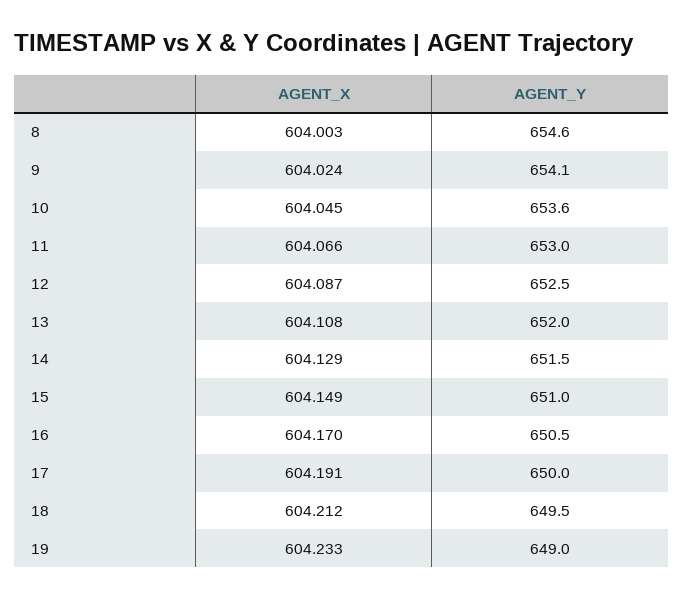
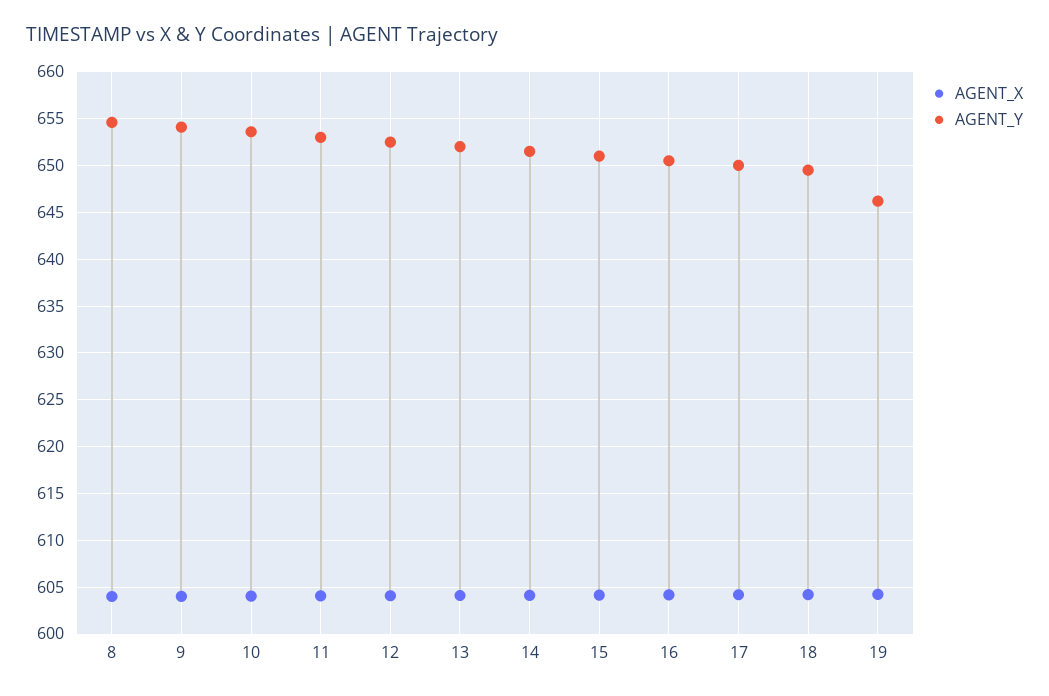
  {
    "AGENT_X": {
      "8": 604.003,
      "9": 604.024,
      "10": 604.045,
      "11": 604.066,
      "12": 604.087,
      "13": 604.108,
      "14": 604.129,
      "15": 604.149,
      "16": 604.17,
      "17": 604.191,
      "18": 604.212,
      "19": 604.233
    },
    "AGENT_Y": {
      "8": 654.6,
      "9": 654.1,
      "10": 653.6,
      "11": 653,
      "12": 652.5,
      "13": 652,
      "14": 651.5,
      "15": 651,
      "16": 650.5,
      "17": 650,
      "18": 649.5,
-     "19": 649
+     "19": 646
    }
  }

